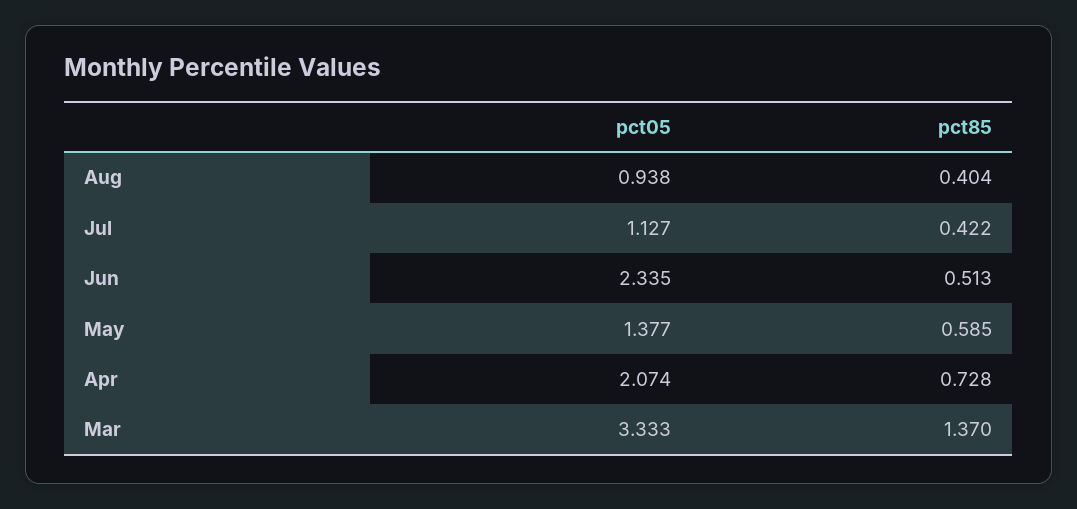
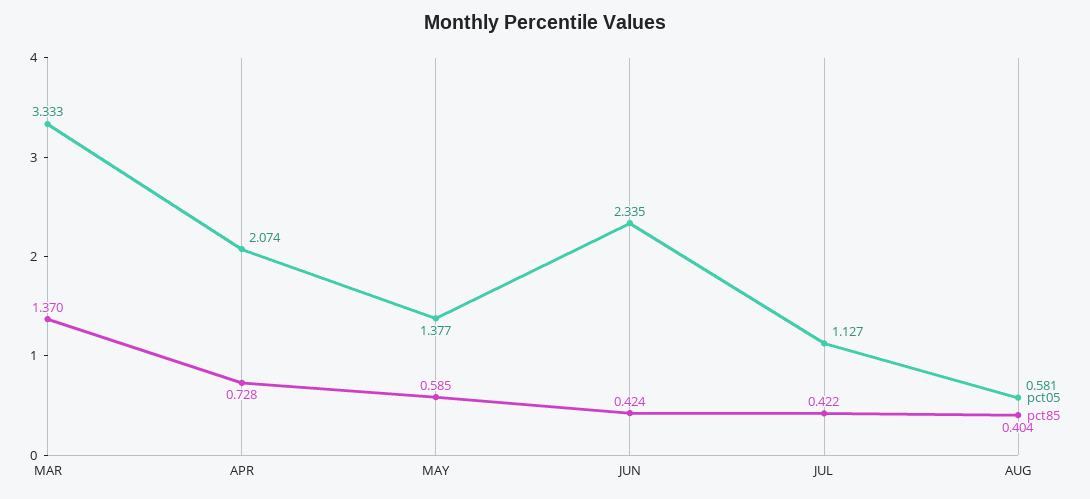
  {
    "pct05": {
-     "Aug": 0.938,
+     "Aug": 0.581,
      "Jul": 1.127,
      "Jun": 2.335,
      "May": 1.377,
      "Apr": 2.074,
      "Mar": 3.333
    },
    "pct85": {
      "Aug": 0.404,
      "Jul": 0.422,
-     "Jun": 0.513,
+     "Jun": 0.424,
      "May": 0.585,
      "Apr": 0.728,
      "Mar": 1.37
    }
  }

